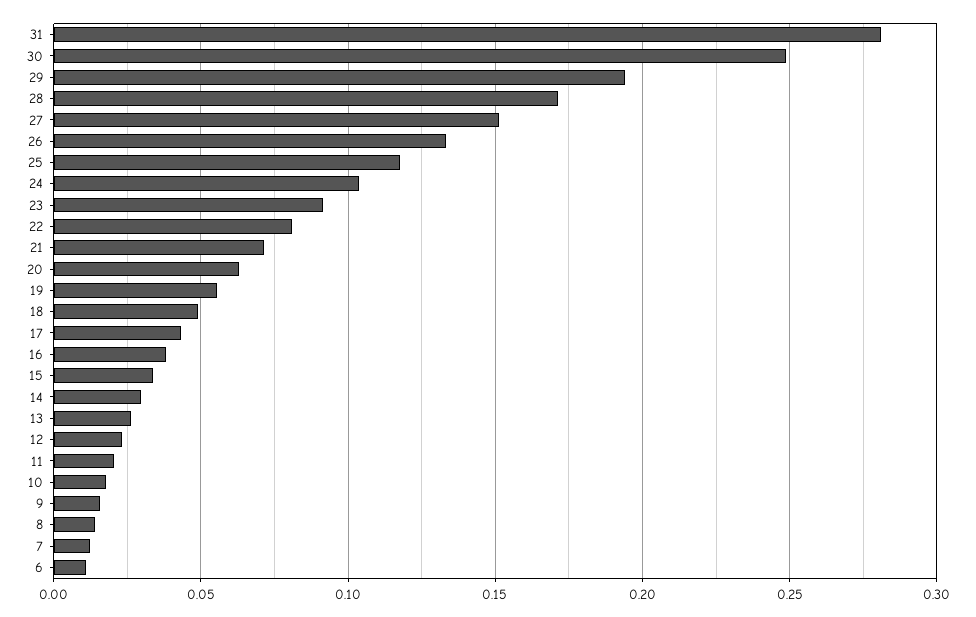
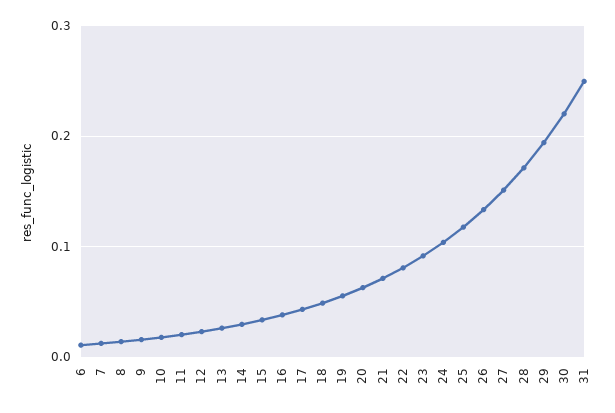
  {
-   "31": 0.28,
+   "31": 0.25,
-   "30": 0.25,
+   "30": 0.22,
    "29": 0.195,
    "28": 0.17,
    "27": 0.15,
    "26": 0.135,
    "25": 0.12,
    "24": 0.105,
    "23": 0.09,
    "22": 0.08,
    "21": 0.07,
    "20": 0.065,
    "19": 0.055,
    "18": 0.05,
    "17": 0.045,
    "16": 0.04,
    "15": 0.035,
    "14": 0.03,
    "13": 0.025,
    "12": 0.025,
    "11": 0.02,
    "10": 0.02,
    "9": 0.015,
    "8": 0.015,
    "7": 0.01,
    "6": 0.01
  }

